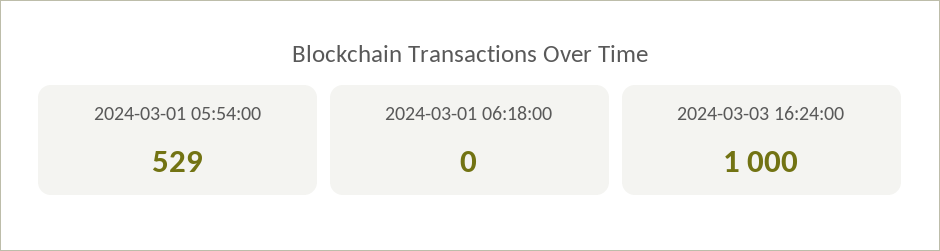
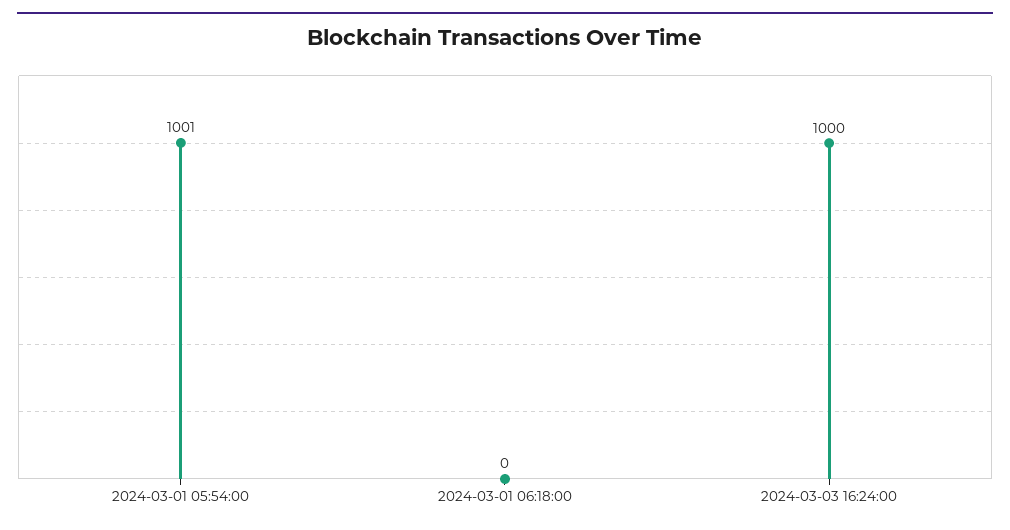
  {
-   "2024-03-01 05:54:00": 529,
+   "2024-03-01 05:54:00": 1001,
    "2024-03-01 06:18:00": 0,
    "2024-03-03 16:24:00": 1000
  }

